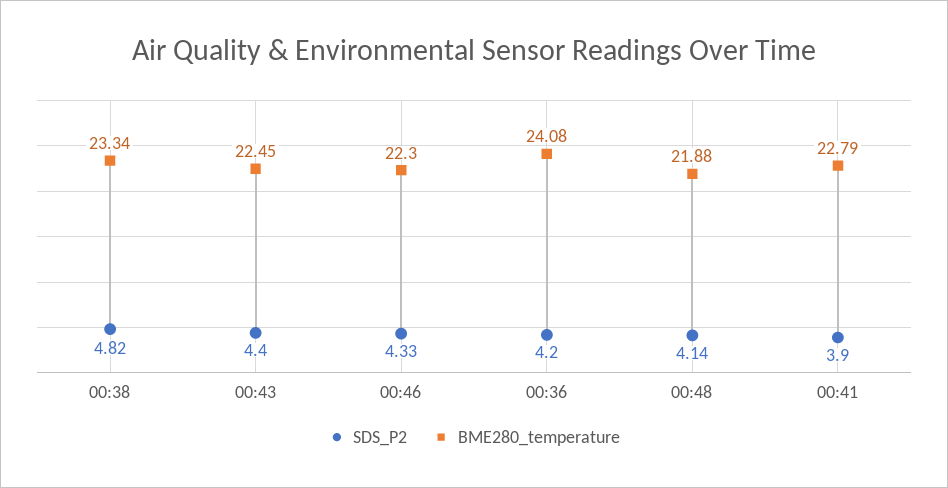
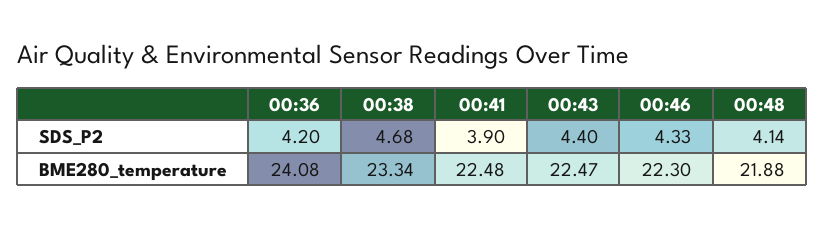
  {
    "SDS_P2": {
-     "00:38": 4.82,
+     "00:38": 4.68,
      "00:43": 4.4,
      "00:46": 4.33,
      "00:36": 4.2,
      "00:48": 4.14,
      "00:41": 3.9
    },
    "BME280_temperature": {
      "00:38": 23.34,
-     "00:43": 22.45,
+     "00:43": 22.47,
      "00:46": 22.3,
      "00:36": 24.08,
      "00:48": 21.88,
-     "00:41": 22.79
+     "00:41": 22.48
    }
  }

